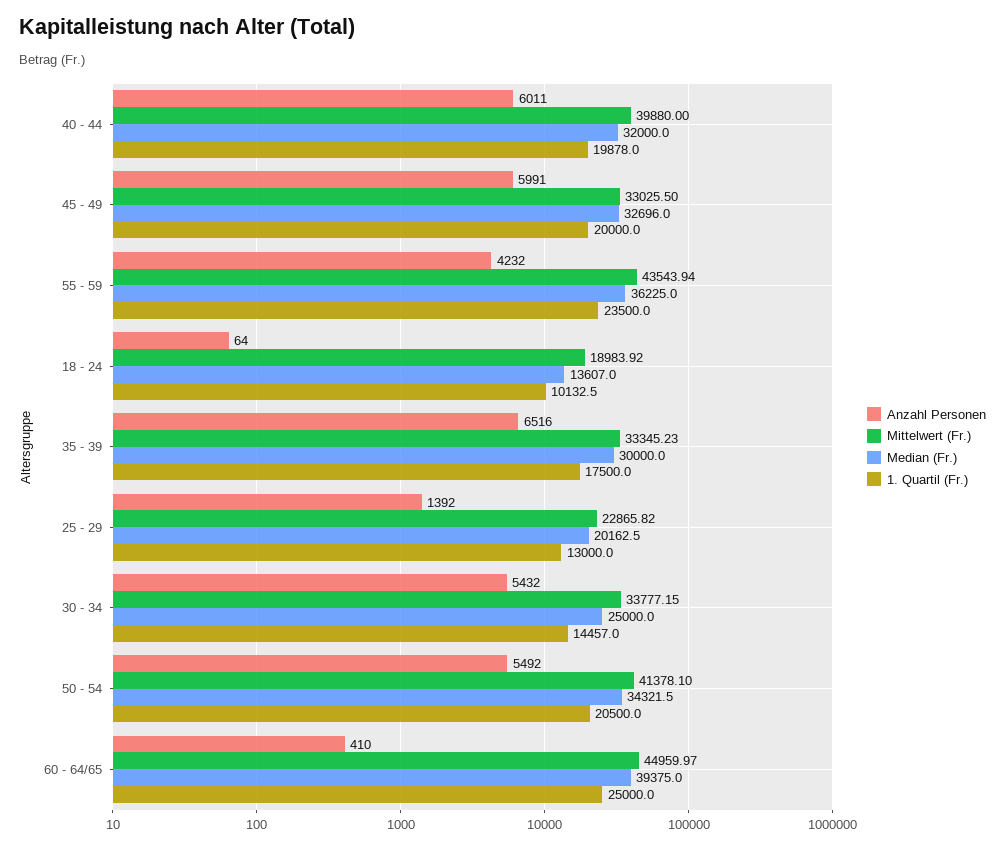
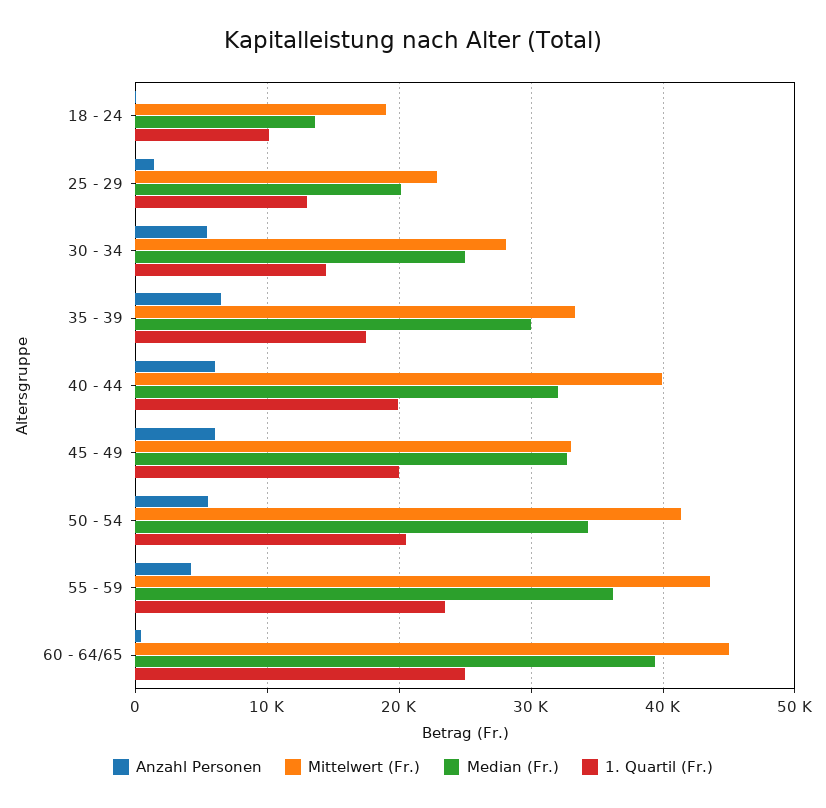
  {
    "Anzahl Personen": {
      "40 - 44": 6011,
      "45 - 49": 5991,
      "55 - 59": 4232,
      "18 - 24": 64,
      "35 - 39": 6516,
      "25 - 29": 1392,
      "30 - 34": 5432,
      "50 - 54": 5492,
      "60 - 64/65": 410
    },
    "Mittelwert (Fr.)": {
      "40 - 44": 39880,
      "45 - 49": 33025.5,
      "55 - 59": 43543.94,
      "18 - 24": 18983.92,
      "35 - 39": 33345.23,
      "25 - 29": 22865.82,
-     "30 - 34": 33777.15,
+     "30 - 34": 28000,
      "50 - 54": 41378.1,
      "60 - 64/65": 44959.97
    },
    "Median (Fr.)": {
      "40 - 44": 32000,
      "45 - 49": 32696,
      "55 - 59": 36225,
      "18 - 24": 13607,
      "35 - 39": 30000,
      "25 - 29": 20162.5,
      "30 - 34": 25000,
      "50 - 54": 34321.5,
      "60 - 64/65": 39375
    },
    "1. Quartil (Fr.)": {
      "40 - 44": 19878,
      "45 - 49": 20000,
      "55 - 59": 23500,
      "18 - 24": 10132.5,
      "35 - 39": 17500,
      "25 - 29": 13000,
      "30 - 34": 14457,
      "50 - 54": 20500,
      "60 - 64/65": 25000
    }
  }

